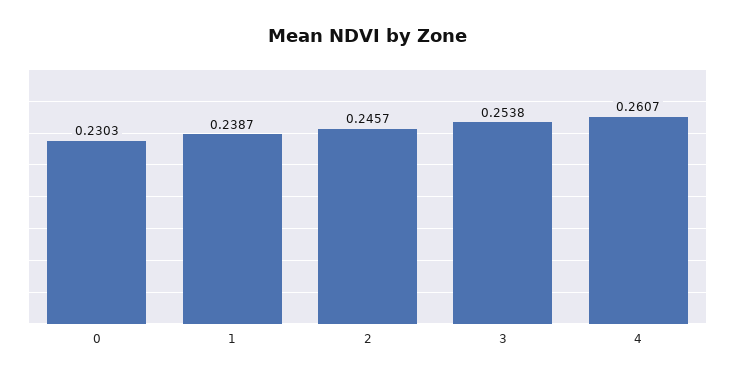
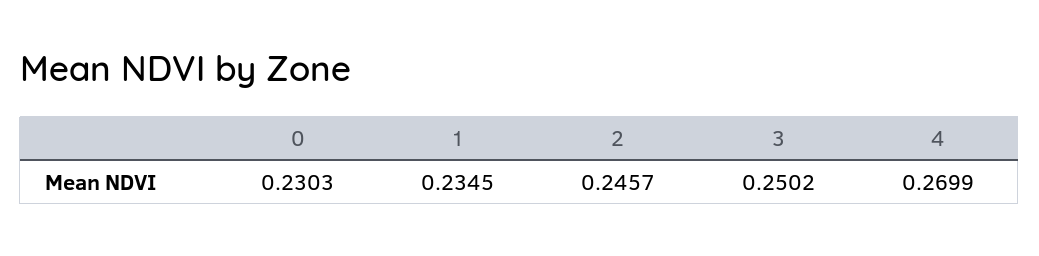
  {
    "0": 0.2303,
-   "1": 0.2387,
+   "1": 0.2345,
    "2": 0.2457,
-   "3": 0.2538,
+   "3": 0.2502,
-   "4": 0.2607
+   "4": 0.2699
  }

